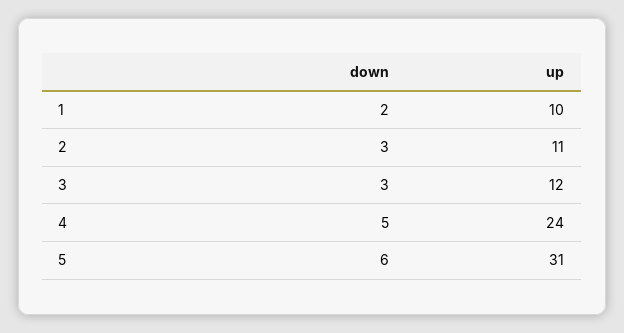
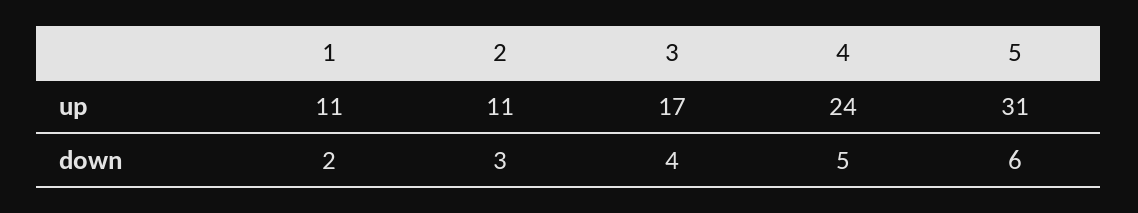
  {
    "down": {
      "1": 2,
      "2": 3,
-     "3": 3,
+     "3": 4,
      "4": 5,
      "5": 6
    },
    "up": {
-     "1": 10,
+     "1": 11,
      "2": 11,
-     "3": 12,
+     "3": 17,
      "4": 24,
      "5": 31
    }
  }

